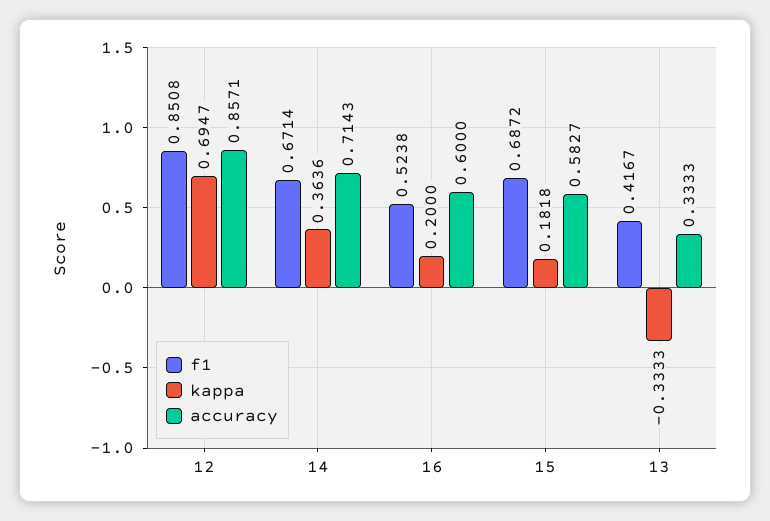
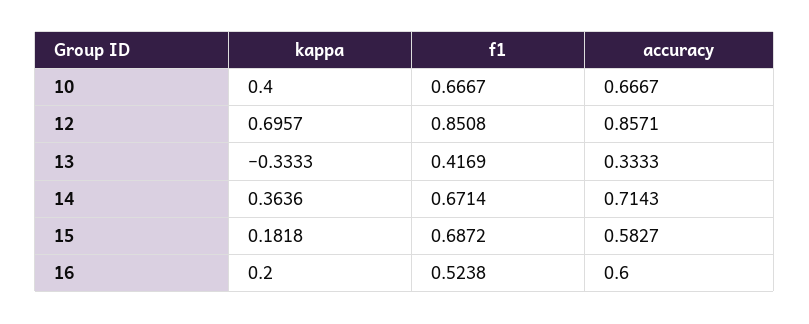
  {
    "f1": {
      "12": 0.8508,
      "14": 0.6714,
      "16": 0.5238,
      "15": 0.6872,
-     "13": 0.4167
+     "13": 0.4169,
+     "10": 0.6667
    },
    "kappa": {
-     "12": 0.6947,
+     "12": 0.6957,
      "14": 0.3636,
      "16": 0.2,
      "15": 0.1818,
-     "13": -0.3333
+     "13": -0.3333,
+     "10": 0.4
    },
    "accuracy": {
      "12": 0.8571,
      "14": 0.7143,
      "16": 0.6,
      "15": 0.5827,
-     "13": 0.3333
+     "13": 0.3333,
+     "10": 0.6667
    }
  }

